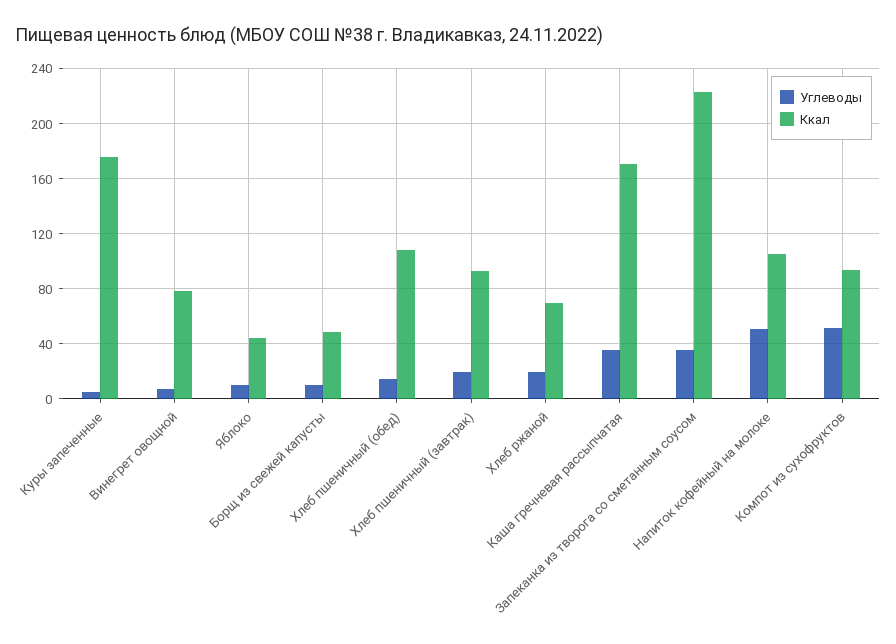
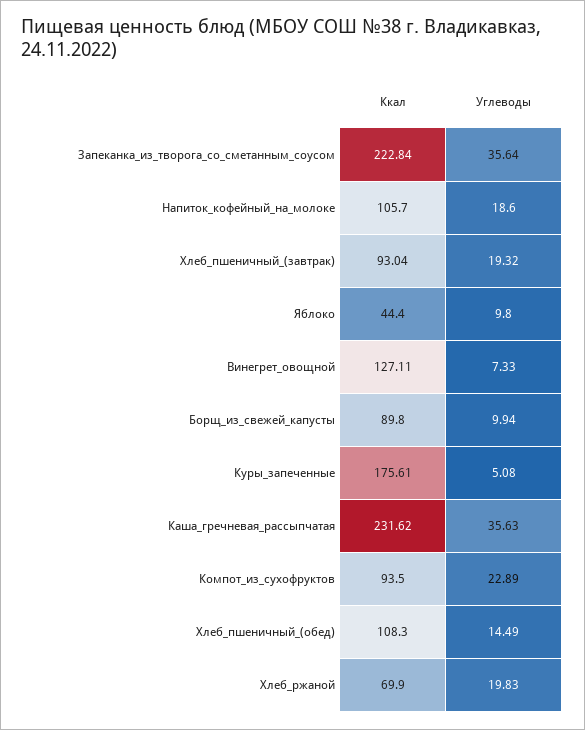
  {
    "Углеводы": {
      "Куры запеченные": 5.08,
      "Винегрет овощной": 7.33,
      "Яблоко": 9.8,
      "Борщ из свежей капусты": 9.94,
      "Хлеб пшеничный (обед)": 14.49,
      "Хлеб пшеничный (завтрак)": 19.32,
      "Хлеб ржаной": 19.83,
      "Каша гречневая рассыпчатая": 35.63,
      "Запеканка из творога со сметанным соусом": 35.64,
-     "Напиток кофейный на молоке": 50,
+     "Напиток кофейный на молоке": 18.6,
-     "Компот из сухофруктов": 50
+     "Компот из сухофруктов": 22.89
    },
    "Ккал": {
      "Куры запеченные": 175.61,
-     "Винегрет овощной": 80,
+     "Винегрет овощной": 127.11,
      "Яблоко": 44.4,
-     "Борщ из свежей капусты": 50,
+     "Борщ из свежей капусты": 89.8,
      "Хлеб пшеничный (обед)": 108.3,
      "Хлеб пшеничный (завтрак)": 93.04,
      "Хлеб ржаной": 69.9,
-     "Каша гречневая рассыпчатая": 170,
+     "Каша гречневая рассыпчатая": 231.62,
      "Запеканка из творога со сметанным соусом": 222.84,
      "Напиток кофейный на молоке": 105.7,
      "Компот из сухофруктов": 93.5
    }
  }

